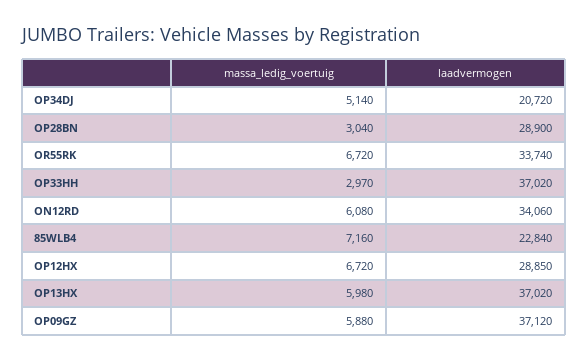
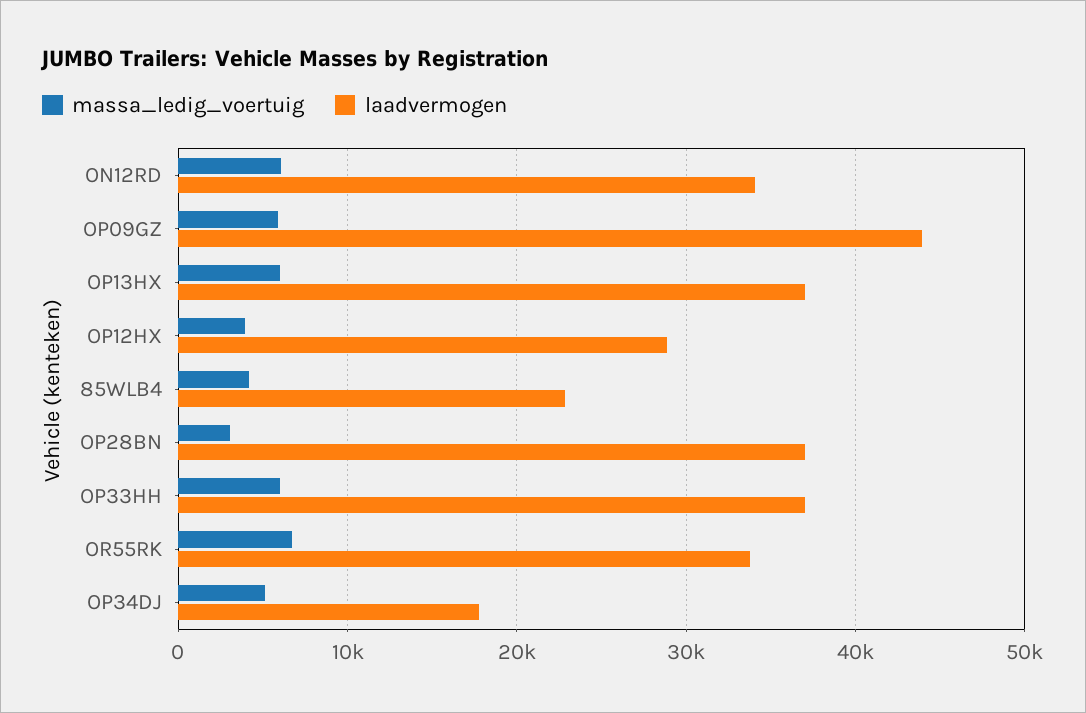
  {
    "massa_ledig_voertuig": {
      "OP34DJ": 5140,
      "OP28BN": 3040,
      "OR55RK": 6720,
-     "OP33HH": 2970,
+     "OP33HH": 6000,
      "ON12RD": 6080,
-     "85WLB4": 7160,
+     "85WLB4": 4000,
-     "OP12HX": 6720,
+     "OP12HX": 4000,
      "OP13HX": 5980,
      "OP09GZ": 5880
    },
    "laadvermogen": {
-     "OP34DJ": 20720,
+     "OP34DJ": 18000,
-     "OP28BN": 28900,
+     "OP28BN": 37000,
      "OR55RK": 33740,
      "OP33HH": 37020,
      "ON12RD": 34060,
      "85WLB4": 22840,
      "OP12HX": 28850,
      "OP13HX": 37020,
-     "OP09GZ": 37120
+     "OP09GZ": 44000
    }
  }

